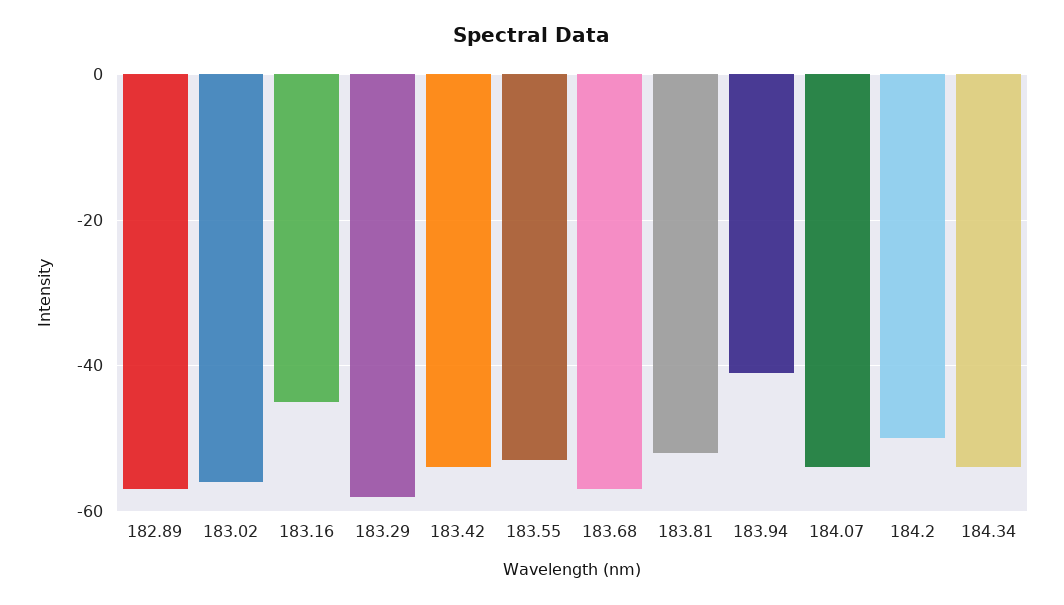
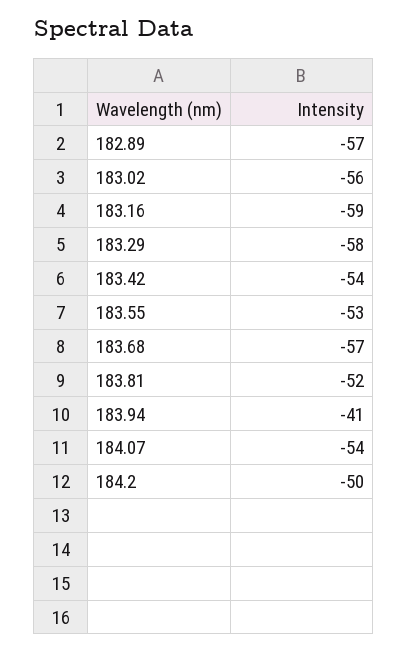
  {
    "182.89": -57,
    "183.02": -56,
-   "183.16": -45,
+   "183.16": -59,
    "183.29": -58,
    "183.42": -54,
    "183.55": -53,
    "183.68": -57,
    "183.81": -52,
    "183.94": -41,
    "184.07": -54,
-   "184.2": -50,
+   "184.2": -50
-   "184.34": -55
  }

